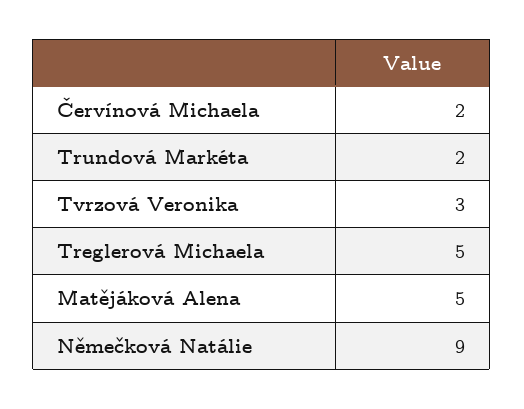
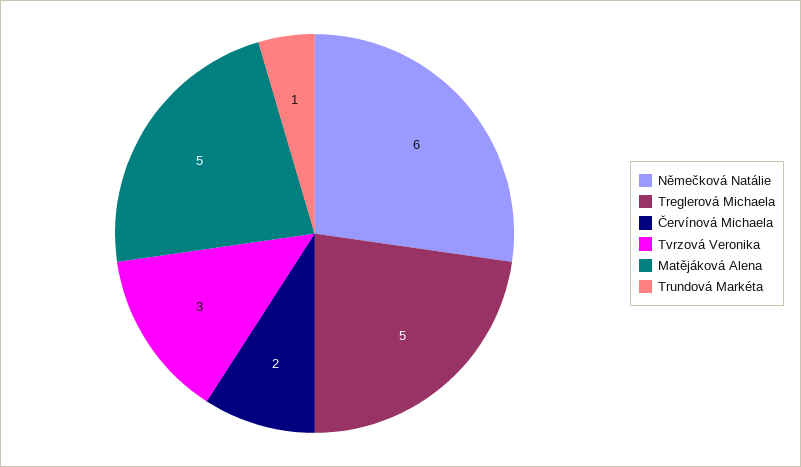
  {
    "Červínová Michaela": 2,
-   "Trundová Markéta": 2,
+   "Trundová Markéta": 1,
    "Tvrzová Veronika": 3,
    "Treglerová Michaela": 5,
    "Matějáková Alena": 5,
-   "Němečková Natálie": 9
+   "Němečková Natálie": 6
  }

